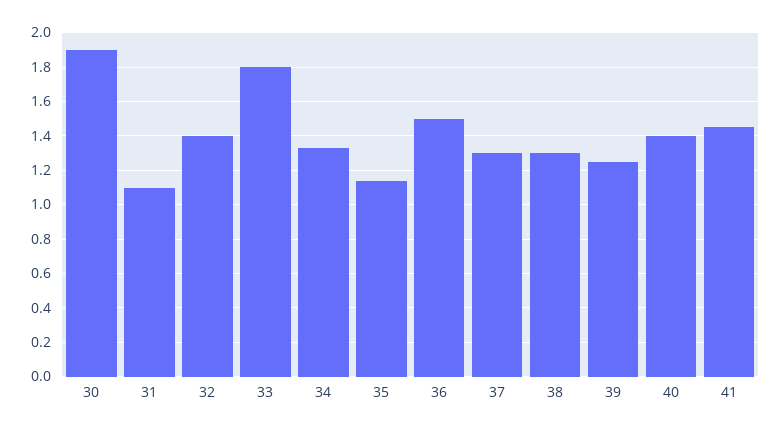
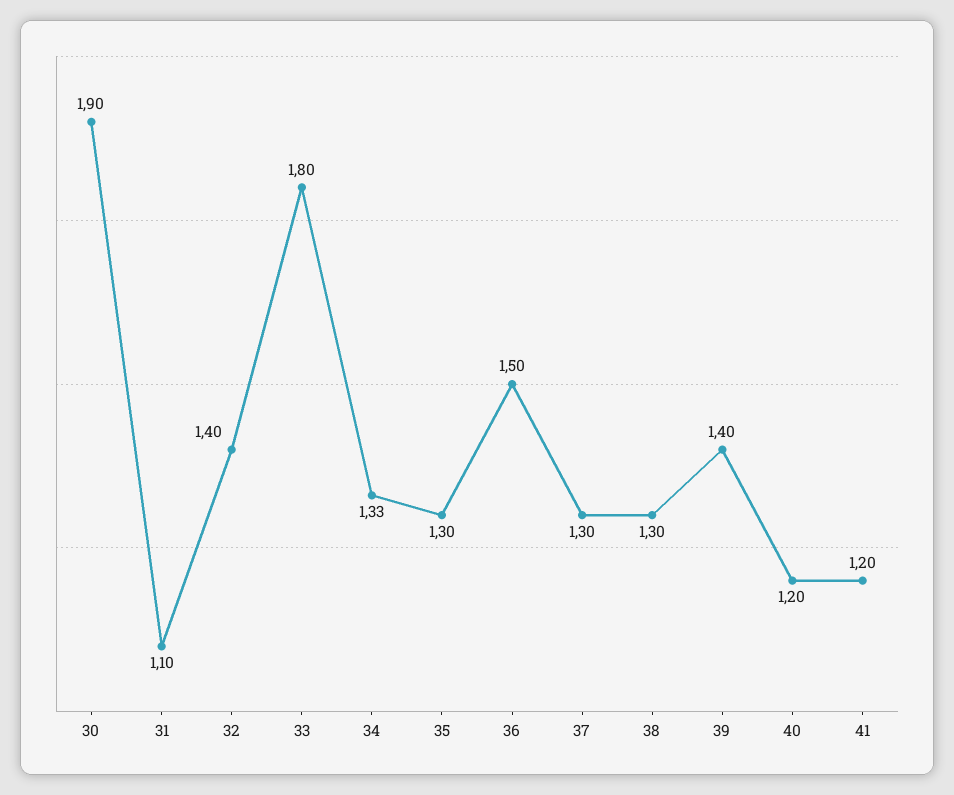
  {
    "30": 1.9,
    "31": 1.1,
    "32": 1.4,
    "33": 1.8,
    "34": 1.33,
-   "35": 1.15,
+   "35": 1.3,
    "36": 1.5,
    "37": 1.3,
    "38": 1.3,
-   "39": 1.25,
+   "39": 1.4,
-   "40": 1.4,
+   "40": 1.2,
-   "41": 1.45
+   "41": 1.2
  }

